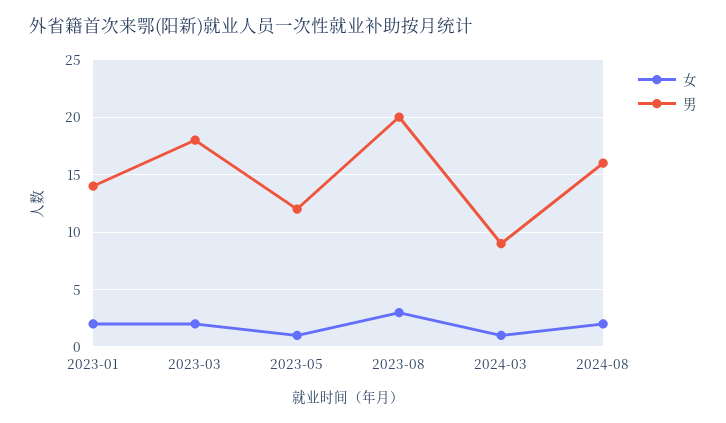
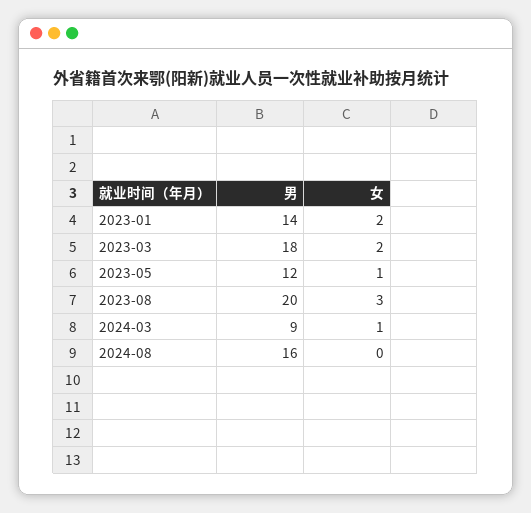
  {
    "女": {
      "2023-01": 2,
      "2023-03": 2,
      "2023-05": 1,
      "2023-08": 3,
      "2024-03": 1,
-     "2024-08": 2
+     "2024-08": 0
    },
    "男": {
      "2023-01": 14,
      "2023-03": 18,
      "2023-05": 12,
      "2023-08": 20,
      "2024-03": 9,
      "2024-08": 16
    }
  }

